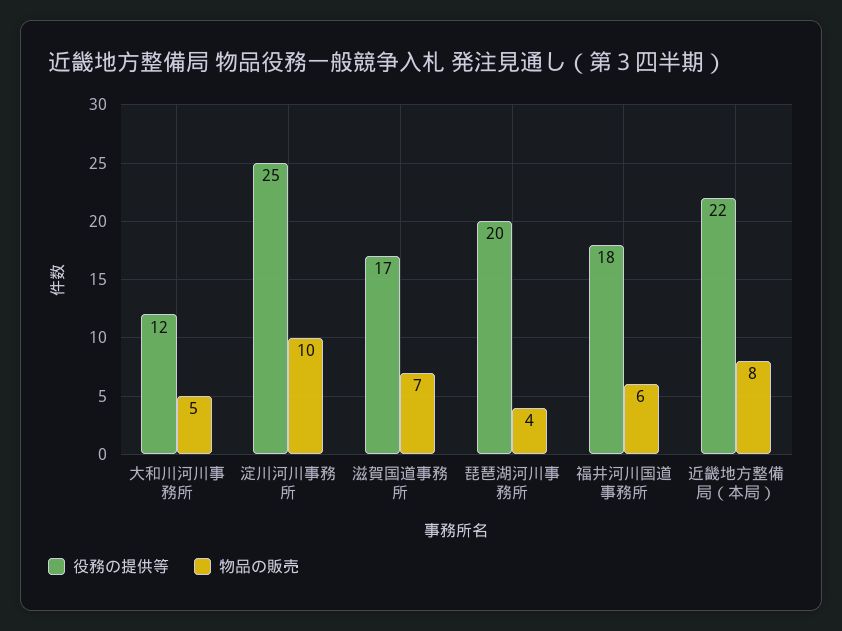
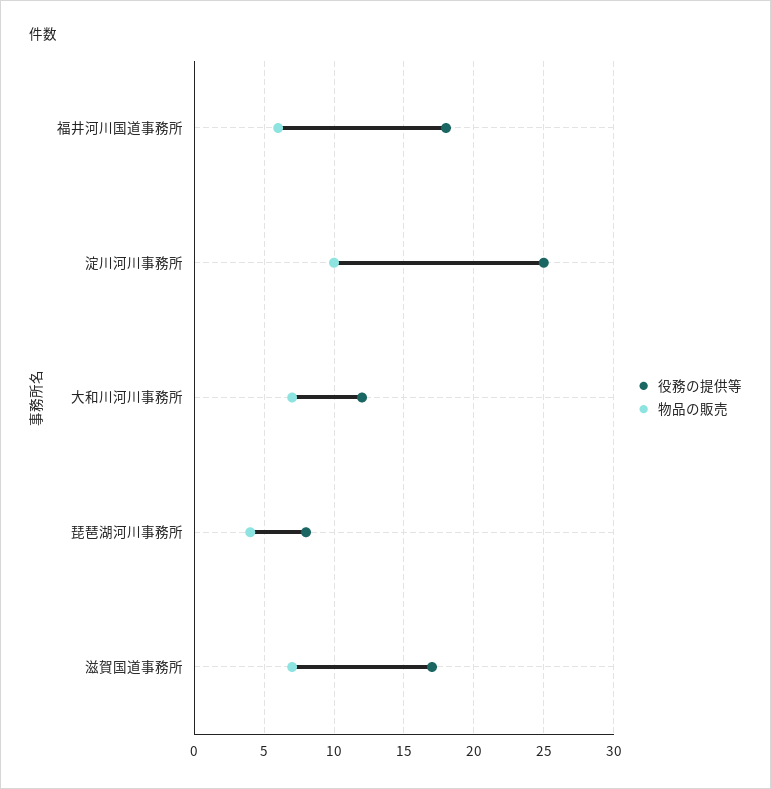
  {
    "役務の提供等": {
      "大和川河川事務所": 12,
      "淀川河川事務所": 25,
      "滋賀国道事務所": 17,
-     "琵琶湖河川事務所": 20,
+     "琵琶湖河川事務所": 8,
-     "福井河川国道事務所": 18,
+     "福井河川国道事務所": 18
-     "近畿地方整備局（本局）": 22
    },
    "物品の販売": {
-     "大和川河川事務所": 5,
+     "大和川河川事務所": 7,
      "淀川河川事務所": 10,
      "滋賀国道事務所": 7,
      "琵琶湖河川事務所": 4,
-     "福井河川国道事務所": 6,
+     "福井河川国道事務所": 6
-     "近畿地方整備局（本局）": 8
    }
  }

